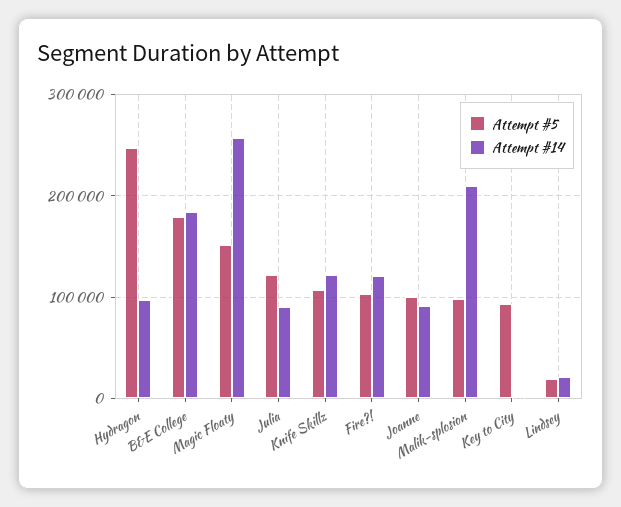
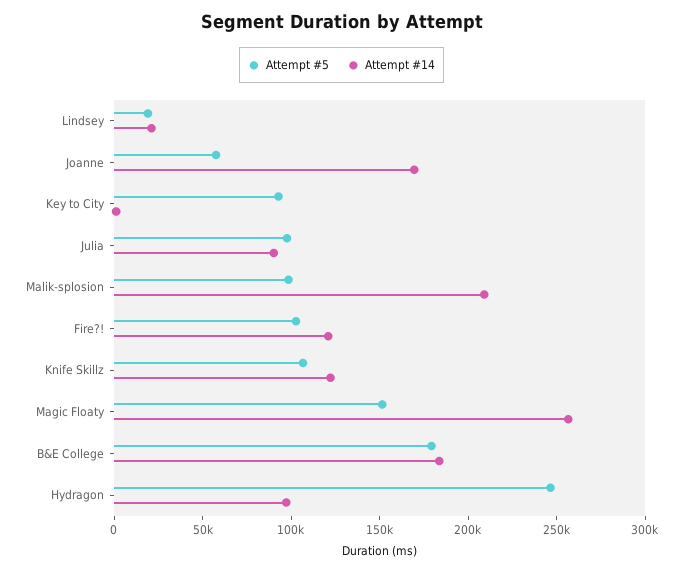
  {
    "Attempt #5": {
      "Hydragon": 250000,
      "B&E College": 180000,
      "Magic Floaty": 150000,
-     "Julia": 120000,
+     "Julia": 100000,
      "Knife Skillz": 110000,
      "Fire?!": 100000,
-     "Joanne": 100000,
+     "Joanne": 60000,
      "Malik-splosion": 100000,
      "Key to City": 90000,
      "Lindsey": 20000
    },
    "Attempt #14": {
      "Hydragon": 100000,
      "B&E College": 180000,
      "Magic Floaty": 260000,
      "Julia": 90000,
      "Knife Skillz": 120000,
      "Fire?!": 120000,
-     "Joanne": 90000,
+     "Joanne": 170000,
      "Malik-splosion": 210000,
      "Key to City": 0,
      "Lindsey": 20000
    }
  }

